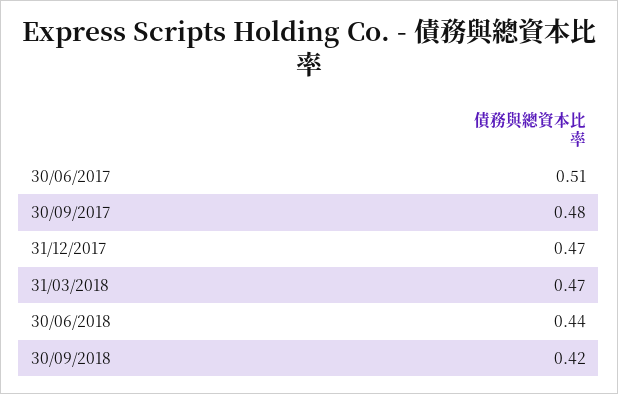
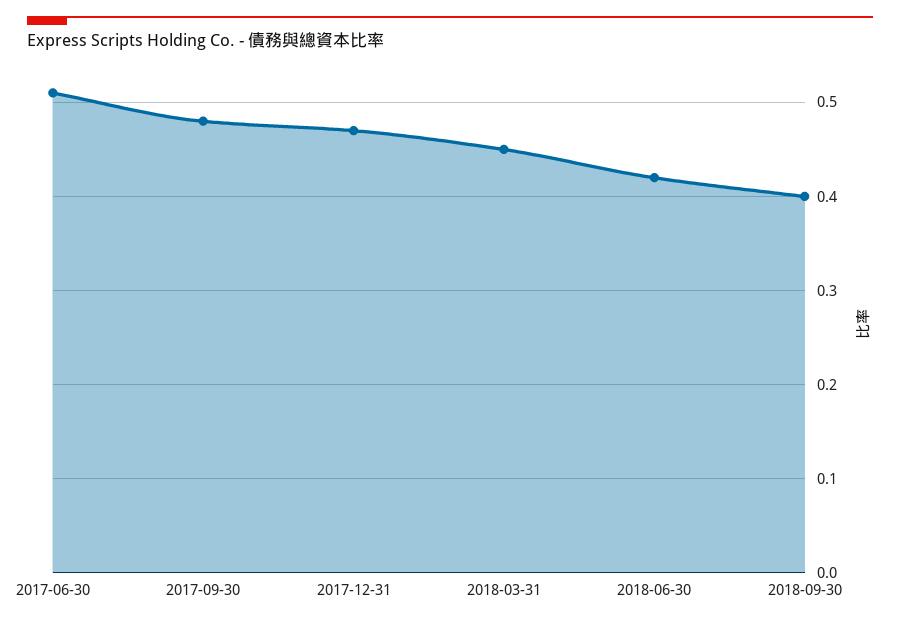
  {
    "30/06/2017": 0.51,
    "30/09/2017": 0.48,
    "31/12/2017": 0.47,
-   "31/03/2018": 0.47,
+   "31/03/2018": 0.45,
-   "30/06/2018": 0.44,
+   "30/06/2018": 0.42,
-   "30/09/2018": 0.42
+   "30/09/2018": 0.4
  }

